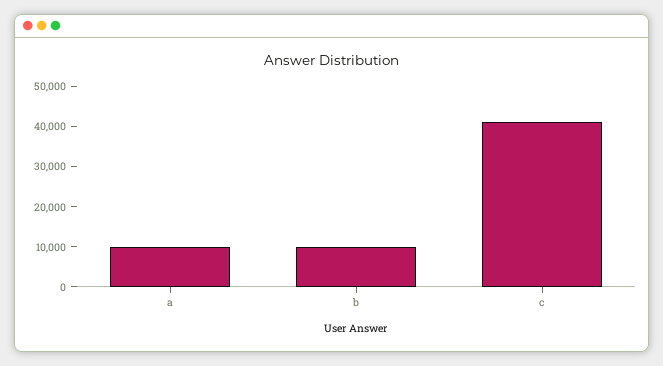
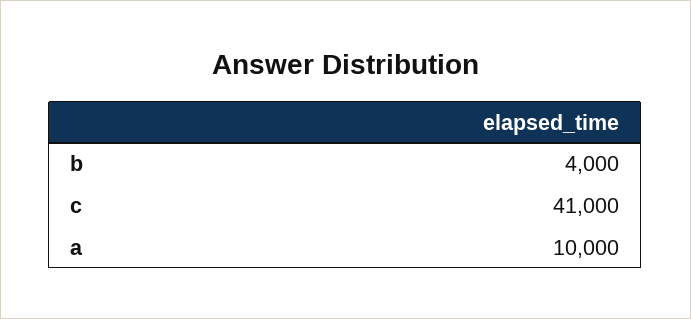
  {
    "a": 10000,
-   "b": 10000,
+   "b": 4000,
    "c": 41000
  }

